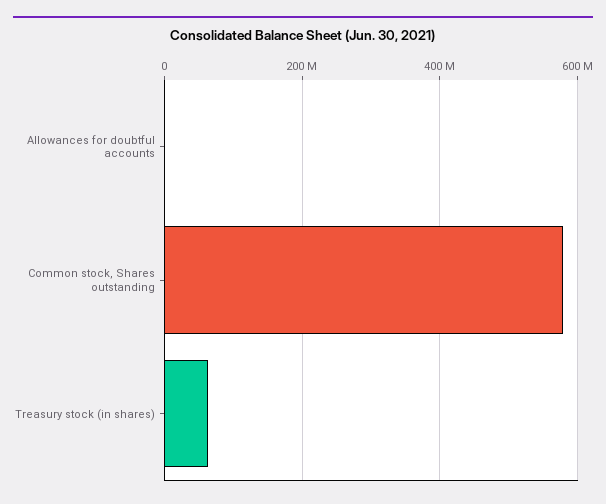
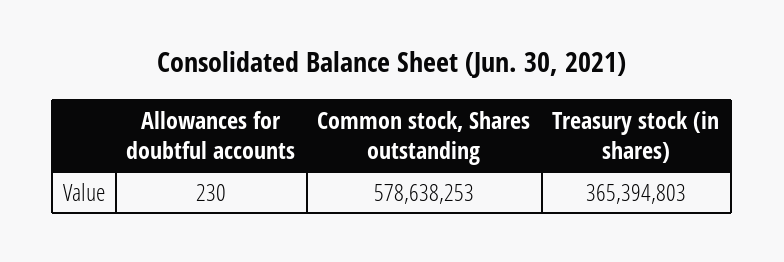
  {
    "Allowances for doubtful accounts": 230,
    "Common stock, Shares outstanding": 578638253,
-   "Treasury stock (in shares)": 60000000
+   "Treasury stock (in shares)": 365394803
  }

